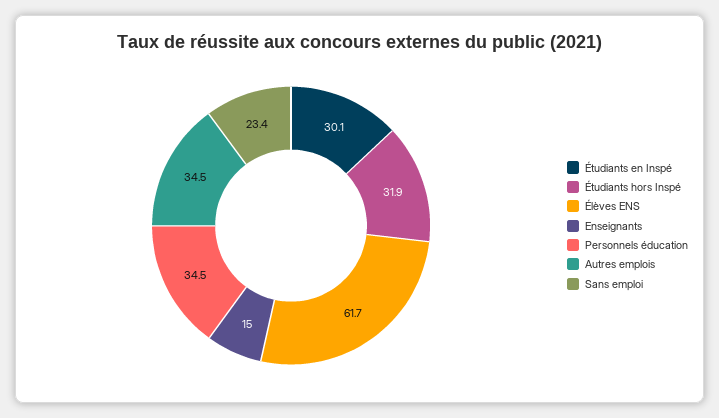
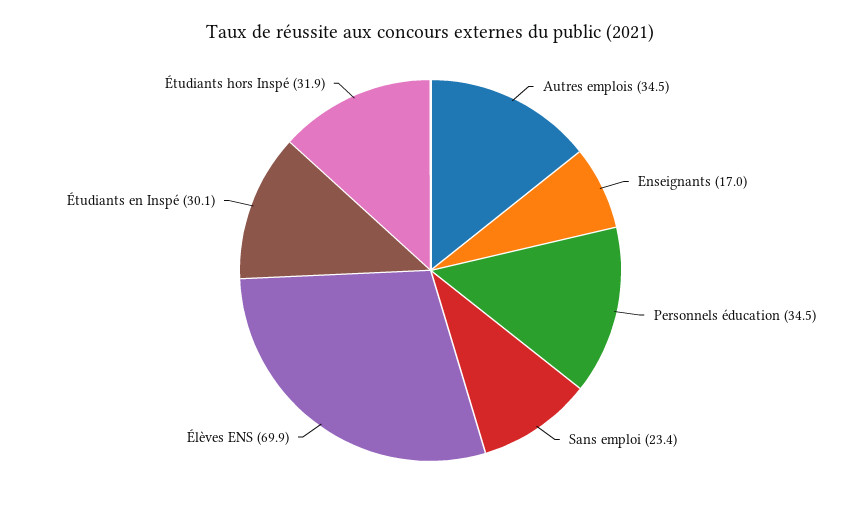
  {
    "Étudiants en Inspé": 30.1,
    "Étudiants hors Inspé": 31.9,
-   "Élèves ENS": 61.7,
+   "Élèves ENS": 69.9,
-   "Enseignants": 15,
+   "Enseignants": 17,
    "Personnels éducation": 34.5,
    "Autres emplois": 34.5,
    "Sans emploi": 23.4
  }

